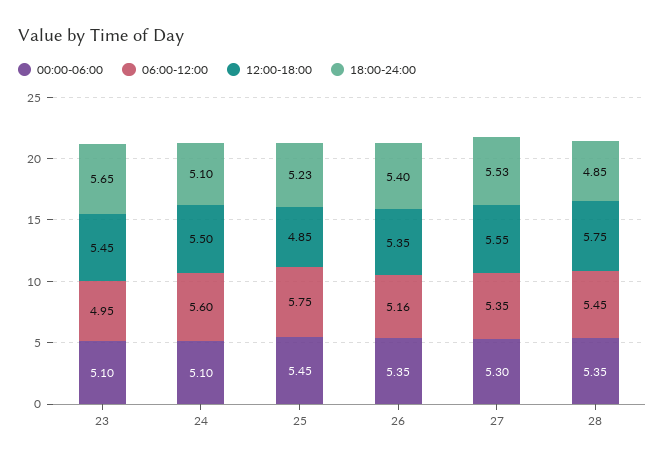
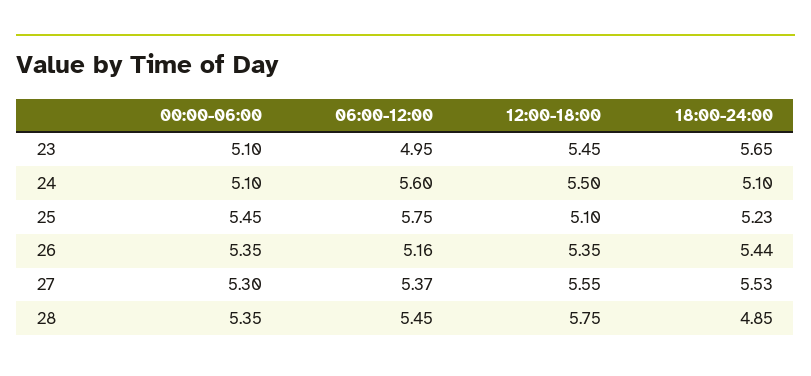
  {
    "00:00-06:00": {
      "23": 5.1,
      "24": 5.1,
      "25": 5.45,
      "26": 5.35,
      "27": 5.3,
      "28": 5.35
    },
    "06:00-12:00": {
      "23": 4.95,
      "24": 5.6,
      "25": 5.75,
      "26": 5.16,
-     "27": 5.35,
+     "27": 5.37,
      "28": 5.45
    },
    "12:00-18:00": {
      "23": 5.45,
      "24": 5.5,
-     "25": 4.85,
+     "25": 5.1,
      "26": 5.35,
      "27": 5.55,
      "28": 5.75
    },
    "18:00-24:00": {
      "23": 5.65,
      "24": 5.1,
      "25": 5.23,
-     "26": 5.4,
+     "26": 5.44,
      "27": 5.53,
      "28": 4.85
    }
  }

